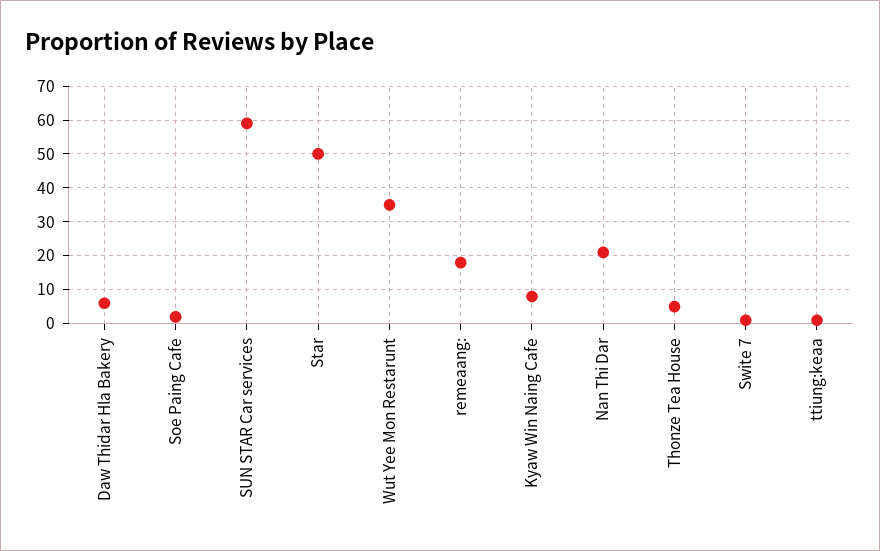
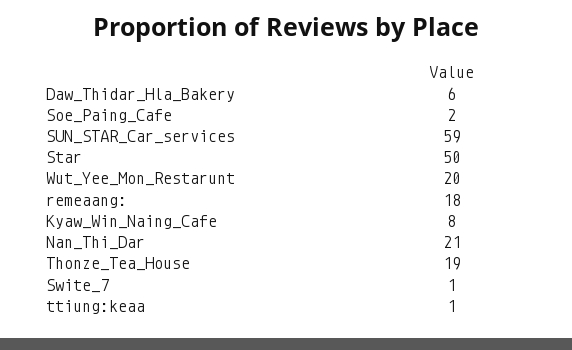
  {
    "Daw Thidar Hla Bakery": 6,
    "Soe Paing Cafe": 2,
    "SUN STAR Car services": 59,
    "Star": 50,
-   "Wut Yee Mon Restarunt": 35,
+   "Wut Yee Mon Restarunt": 20,
    "remeaang:": 18,
    "Kyaw Win Naing Cafe": 8,
    "Nan Thi Dar": 21,
-   "Thonze Tea House": 5,
+   "Thonze Tea House": 19,
    "Swite 7": 1,
    "ttiung:keaa": 1
  }

